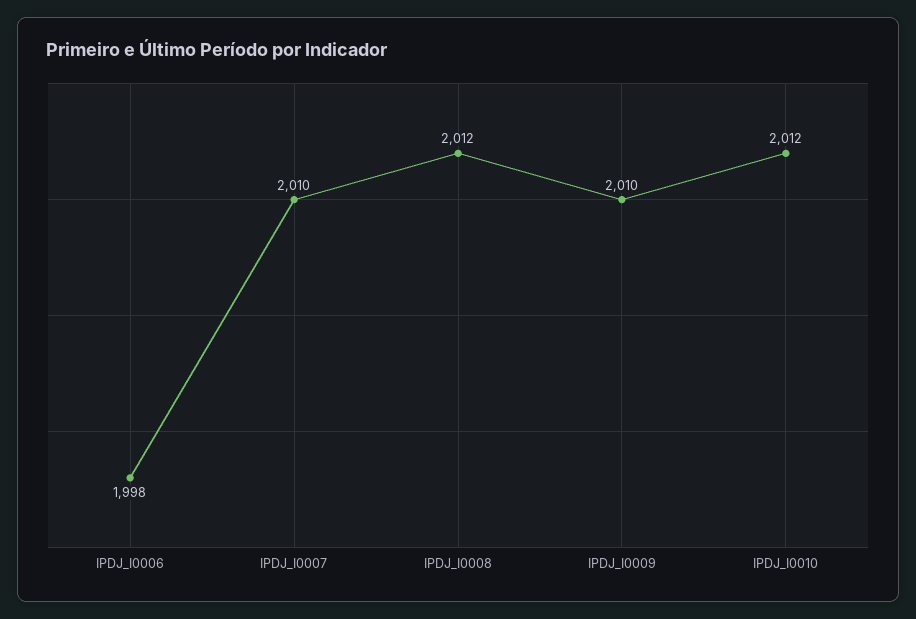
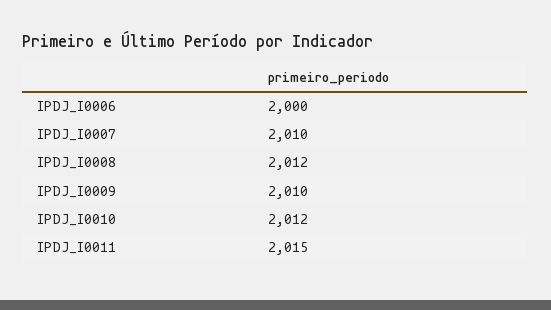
  {
-   "IPDJ_I0006": 1998,
+   "IPDJ_I0006": 2000,
    "IPDJ_I0007": 2010,
    "IPDJ_I0008": 2012,
    "IPDJ_I0009": 2010,
-   "IPDJ_I0010": 2012
+   "IPDJ_I0010": 2012,
+   "IPDJ_I0011": 2015
  }

